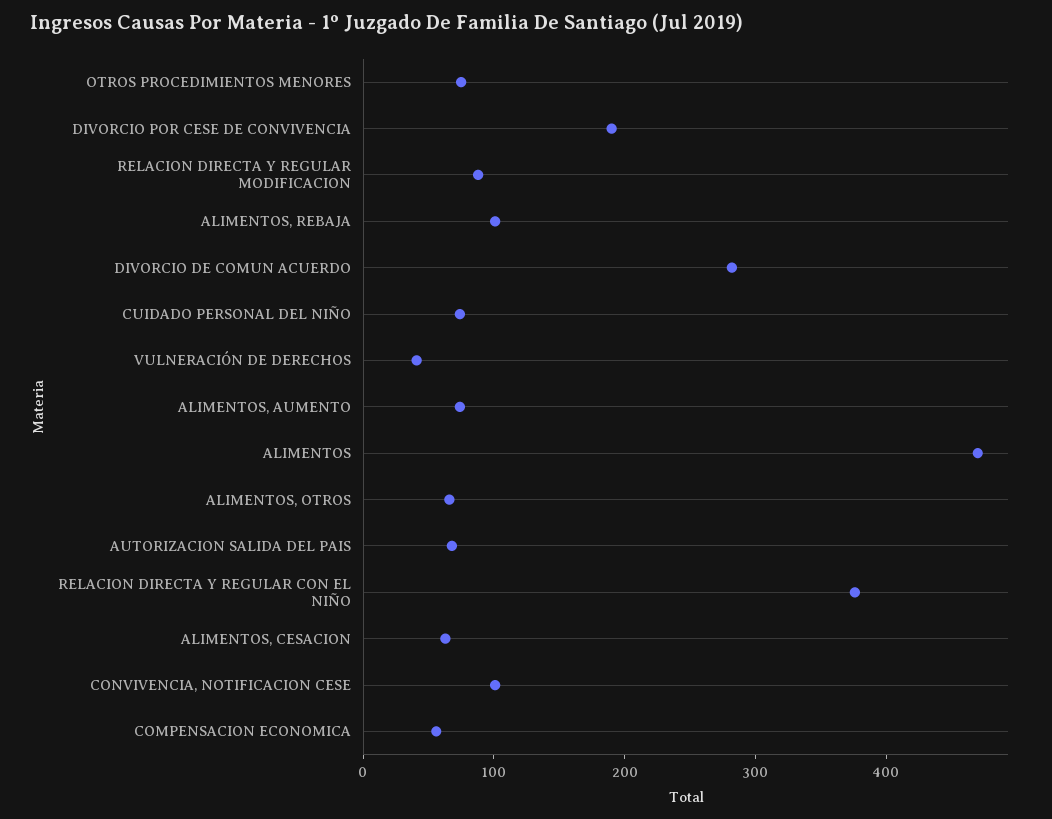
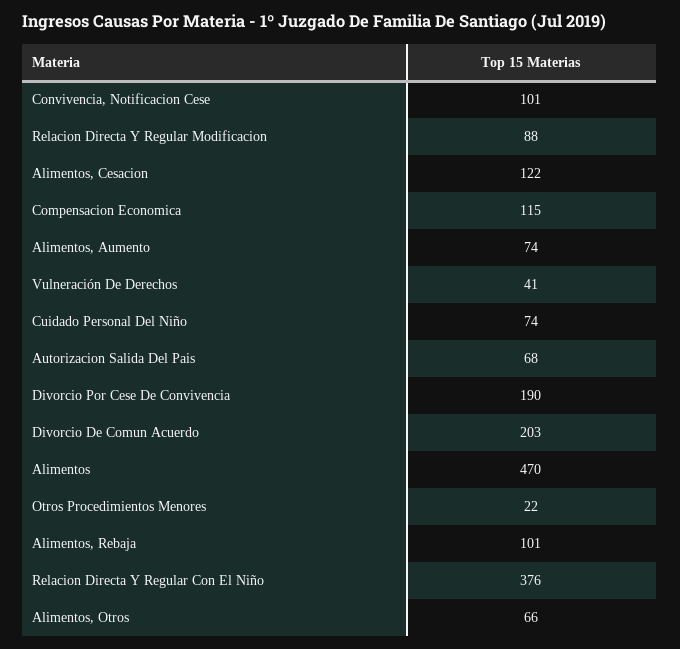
  {
-   "OTROS PROCEDIMIENTOS MENORES": 80,
+   "OTROS PROCEDIMIENTOS MENORES": 22,
    "DIVORCIO POR CESE DE CONVIVENCIA": 190,
    "RELACION DIRECTA Y REGULAR MODIFICACION": 88,
    "ALIMENTOS, REBAJA": 101,
-   "DIVORCIO DE COMUN ACUERDO": 280,
+   "DIVORCIO DE COMUN ACUERDO": 203,
    "CUIDADO PERSONAL DEL NIÑO": 74,
    "VULNERACIÓN DE DERECHOS": 41,
    "ALIMENTOS, AUMENTO": 74,
    "ALIMENTOS": 470,
    "ALIMENTOS, OTROS": 66,
    "AUTORIZACION SALIDA DEL PAIS": 68,
    "RELACION DIRECTA Y REGULAR CON EL NIÑO": 376,
-   "ALIMENTOS, CESACION": 60,
+   "ALIMENTOS, CESACION": 122,
    "CONVIVENCIA, NOTIFICACION CESE": 101,
-   "COMPENSACION ECONOMICA": 60
+   "COMPENSACION ECONOMICA": 115
  }

